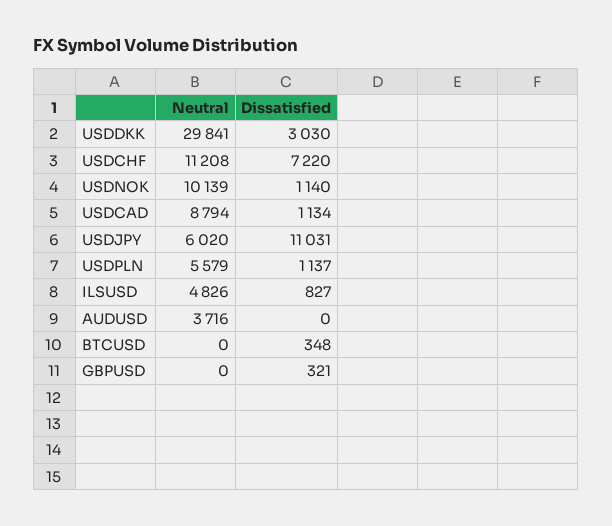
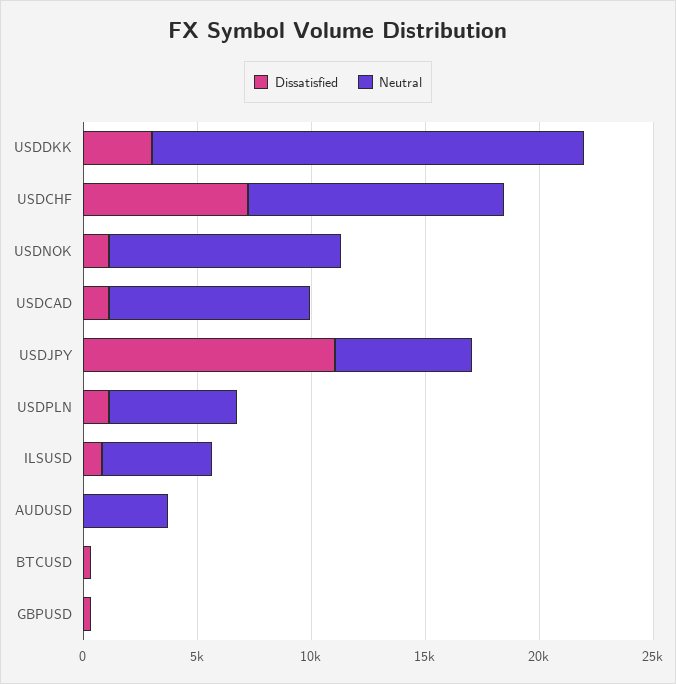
  {
    "Neutral": {
-     "USDDKK": 29841,
+     "USDDKK": 19000,
      "USDCHF": 11208,
      "USDNOK": 10139,
      "USDCAD": 8794,
      "USDJPY": 6020,
      "USDPLN": 5579,
      "ILSUSD": 4826,
      "AUDUSD": 3716,
      "BTCUSD": 0,
      "GBPUSD": 0
    },
    "Dissatisfied": {
      "USDDKK": 3030,
      "USDCHF": 7220,
      "USDNOK": 1140,
      "USDCAD": 1134,
      "USDJPY": 11031,
      "USDPLN": 1137,
      "ILSUSD": 827,
      "AUDUSD": 0,
      "BTCUSD": 348,
      "GBPUSD": 321
    }
  }

